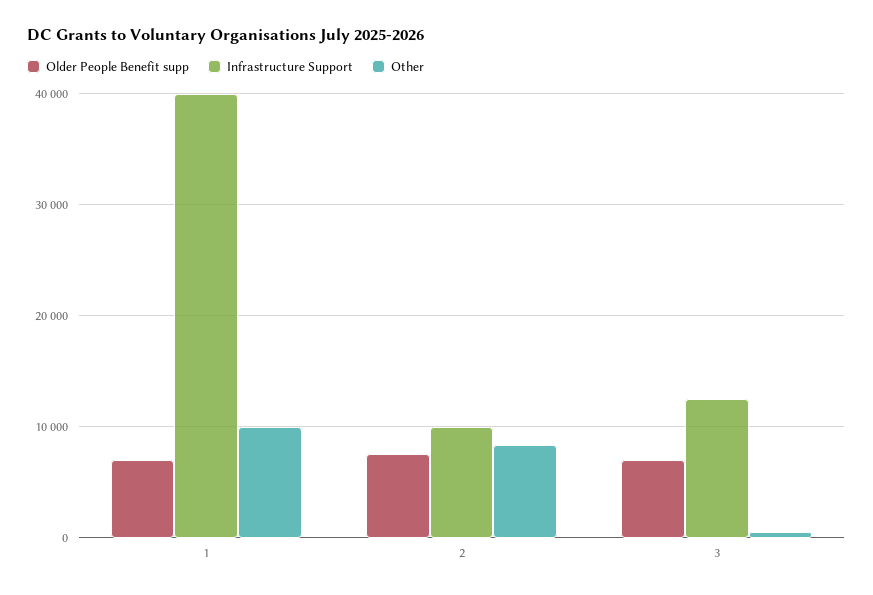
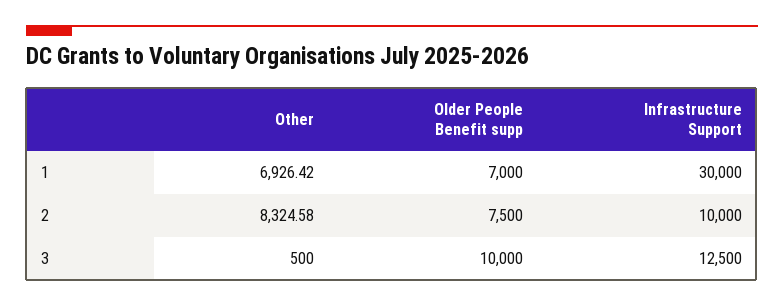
  {
    "Older People Benefit supp": {
      "1": 7000,
      "2": 7500,
-     "3": 7000
+     "3": 10000
    },
    "Infrastructure Support": {
-     "1": 40000,
+     "1": 30000,
      "2": 10000,
      "3": 12500
    },
    "Other": {
-     "1": 10000,
+     "1": 6926.42,
      "2": 8324.58,
      "3": 500
    }
  }

